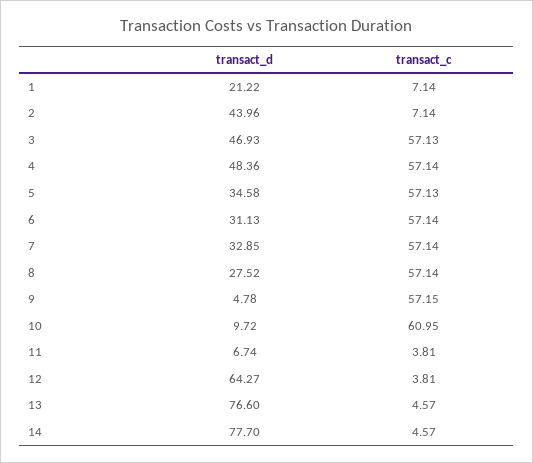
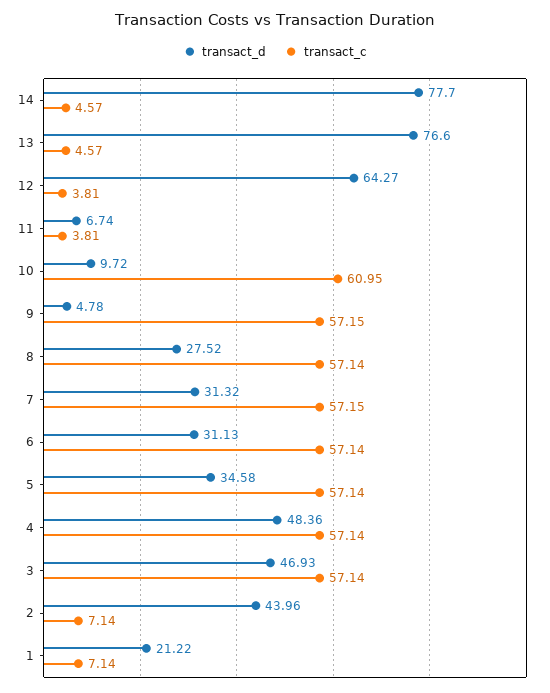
  {
    "transact_d": {
      "1": 21.22,
      "2": 43.96,
      "3": 46.93,
      "4": 48.36,
      "5": 34.58,
      "6": 31.13,
-     "7": 32.85,
+     "7": 31.32,
      "8": 27.52,
      "9": 4.78,
      "10": 9.72,
      "11": 6.74,
      "12": 64.27,
      "13": 76.6,
      "14": 77.7
    },
    "transact_c": {
      "1": 7.14,
      "2": 7.14,
-     "3": 57.13,
+     "3": 57.14,
      "4": 57.14,
-     "5": 57.13,
+     "5": 57.14,
      "6": 57.14,
-     "7": 57.14,
+     "7": 57.15,
      "8": 57.14,
      "9": 57.15,
      "10": 60.95,
      "11": 3.81,
      "12": 3.81,
      "13": 4.57,
      "14": 4.57
    }
  }

